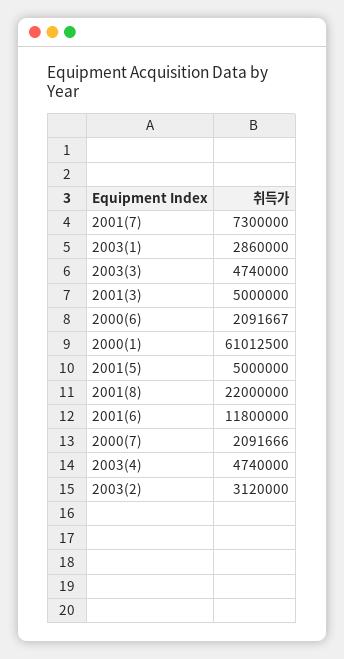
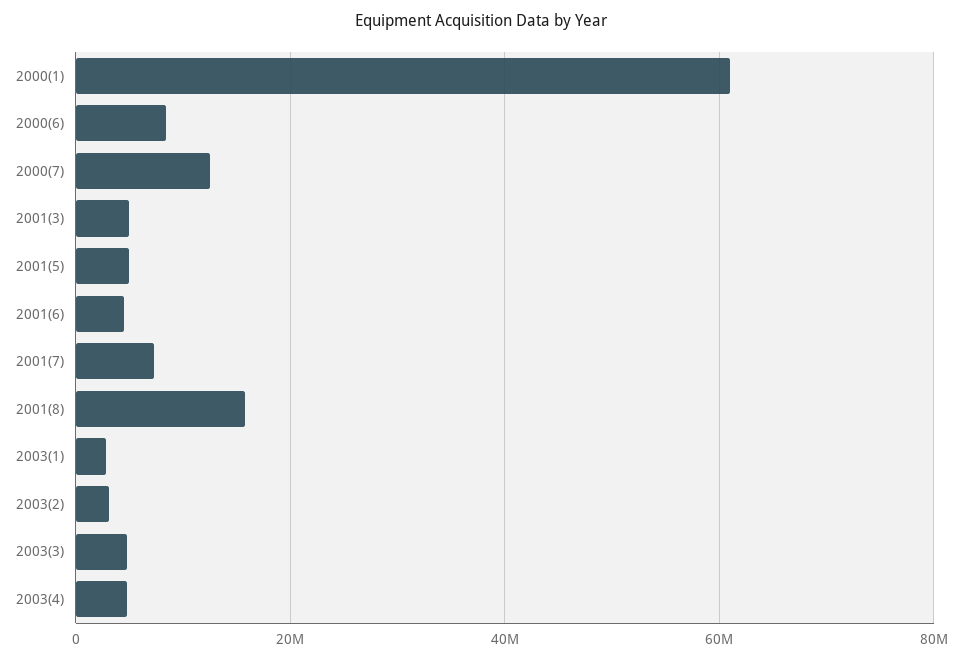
  {
    "2001(7)": 7300000,
    "2003(1)": 2860000,
    "2003(3)": 4740000,
    "2001(3)": 5000000,
-   "2000(6)": 2091667,
+   "2000(6)": 8000000,
    "2000(1)": 61012500,
    "2001(5)": 5000000,
-   "2001(8)": 22000000,
+   "2001(8)": 16000000,
-   "2001(6)": 11800000,
+   "2001(6)": 4000000,
-   "2000(7)": 2091666,
+   "2000(7)": 12000000,
    "2003(4)": 4740000,
    "2003(2)": 3120000
  }

